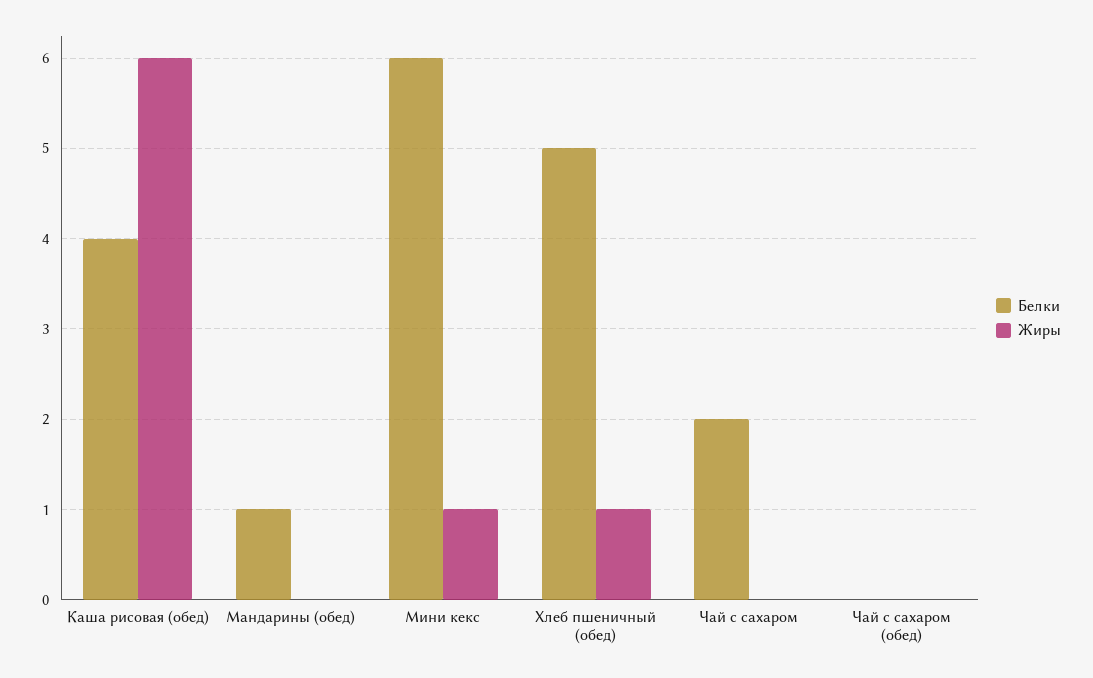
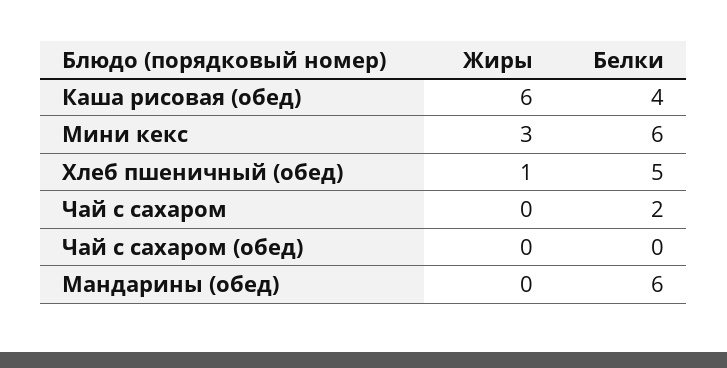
  {
    "Белки": {
      "Каша рисовая (обед)": 4,
-     "Мандарины (обед)": 1,
+     "Мандарины (обед)": 6,
      "Мини кекс": 6,
      "Хлеб пшеничный (обед)": 5,
      "Чай с сахаром": 2,
      "Чай с сахаром (обед)": 0
    },
    "Жиры": {
      "Каша рисовая (обед)": 6,
      "Мандарины (обед)": 0,
-     "Мини кекс": 1,
+     "Мини кекс": 3,
      "Хлеб пшеничный (обед)": 1,
      "Чай с сахаром": 0,
      "Чай с сахаром (обед)": 0
    }
  }

